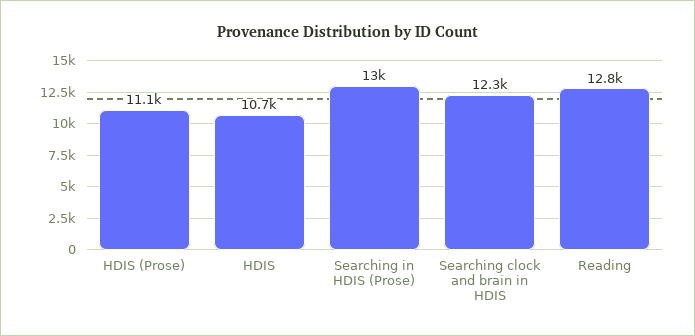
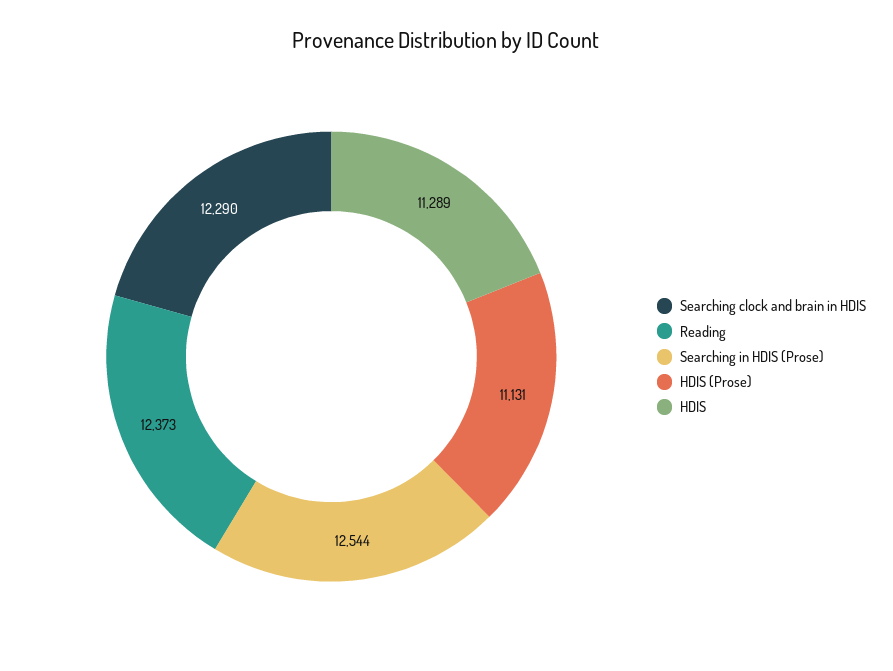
  {
    "HDIS (Prose)": 11131,
-   "HDIS": 10700,
+   "HDIS": 11289,
-   "Searching in HDIS (Prose)": 13000,
+   "Searching in HDIS (Prose)": 12544,
    "Searching clock and brain in HDIS": 12290,
-   "Reading": 12800
+   "Reading": 12373
  }

